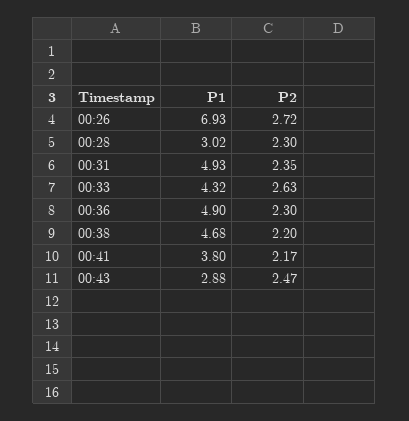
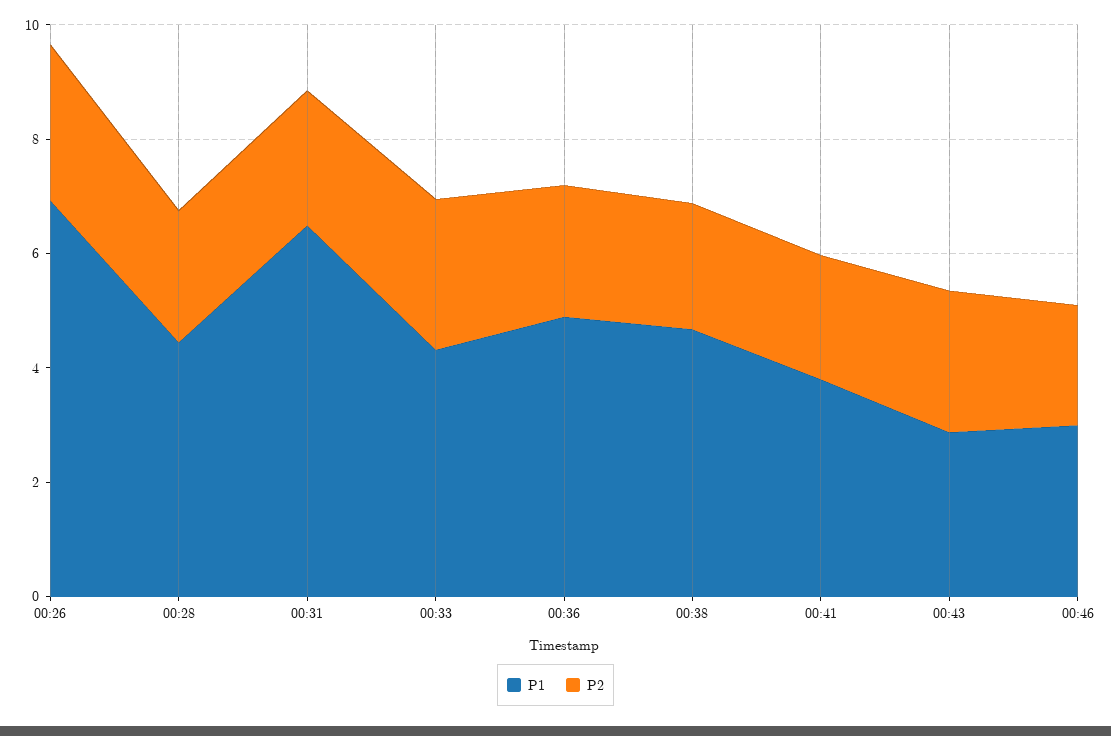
  {
    "P1": {
      "00:26": 6.93,
-     "00:28": 3.02,
+     "00:28": 4.5,
-     "00:31": 4.93,
+     "00:31": 6.5,
      "00:33": 4.32,
      "00:36": 4.9,
      "00:38": 4.68,
      "00:41": 3.8,
-     "00:43": 2.88
+     "00:43": 2.88,
+     "00:46": 3
    },
    "P2": {
      "00:26": 2.72,
      "00:28": 2.3,
      "00:31": 2.35,
      "00:33": 2.63,
      "00:36": 2.3,
      "00:38": 2.2,
      "00:41": 2.17,
-     "00:43": 2.47
+     "00:43": 2.47,
+     "00:46": 2
    }
  }

